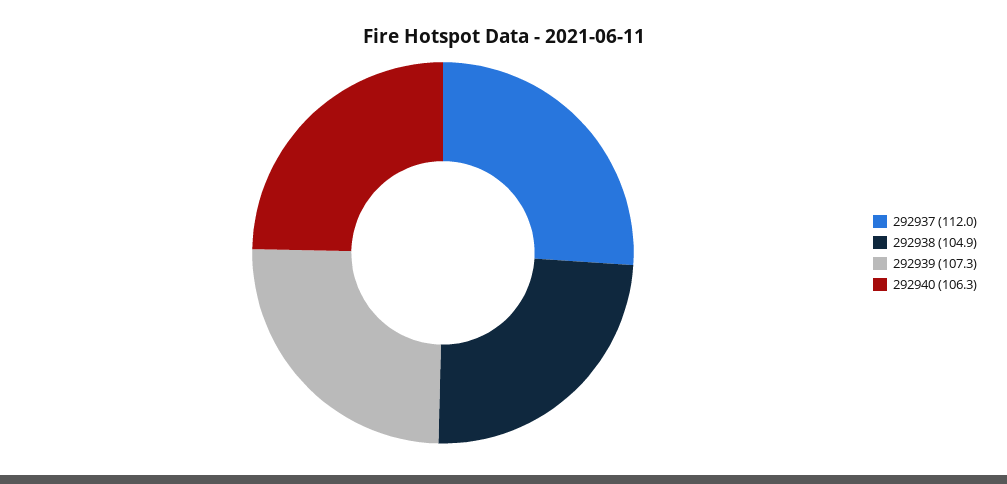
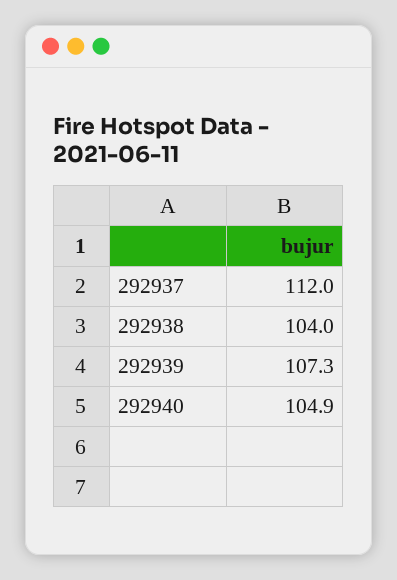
  {
    "292937": 112,
-   "292938": 104.9,
+   "292938": 104,
    "292939": 107.3,
-   "292940": 106.3
+   "292940": 104.9
  }

